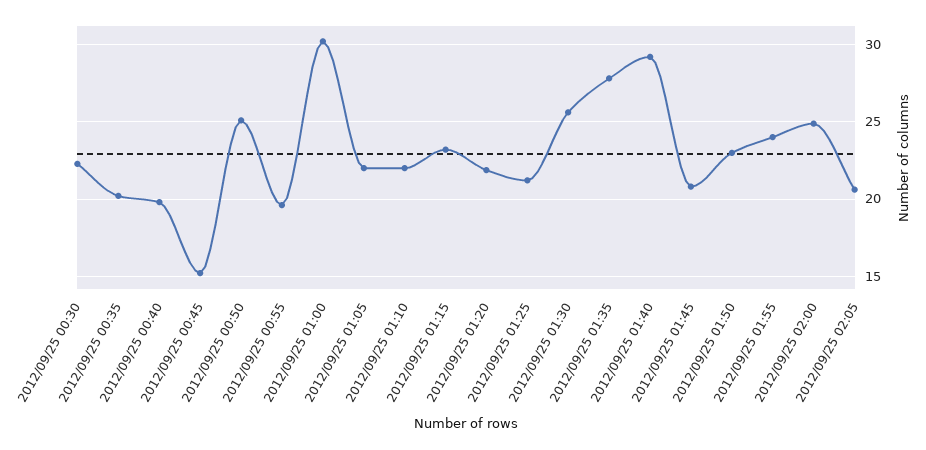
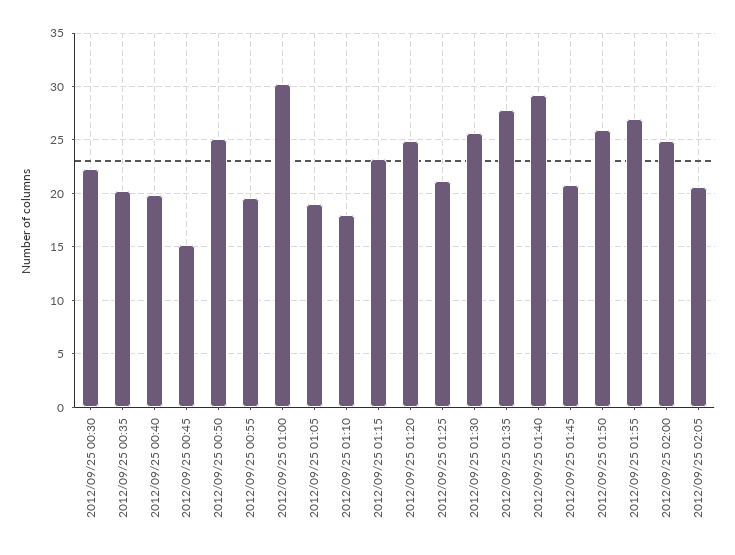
  {
    "2012/09/25 00:30": 22.5,
    "2012/09/25 00:35": 20,
    "2012/09/25 00:40": 20,
    "2012/09/25 00:45": 15,
    "2012/09/25 00:50": 25,
    "2012/09/25 00:55": 19.5,
    "2012/09/25 01:00": 30,
-   "2012/09/25 01:05": 22,
+   "2012/09/25 01:05": 19,
-   "2012/09/25 01:10": 22,
+   "2012/09/25 01:10": 18,
    "2012/09/25 01:15": 23,
-   "2012/09/25 01:20": 22,
+   "2012/09/25 01:20": 25,
    "2012/09/25 01:25": 21,
    "2012/09/25 01:30": 25.5,
    "2012/09/25 01:35": 28,
    "2012/09/25 01:40": 29,
    "2012/09/25 01:45": 21,
-   "2012/09/25 01:50": 23,
+   "2012/09/25 01:50": 26,
-   "2012/09/25 01:55": 24,
+   "2012/09/25 01:55": 27,
    "2012/09/25 02:00": 25,
    "2012/09/25 02:05": 20.5
  }

